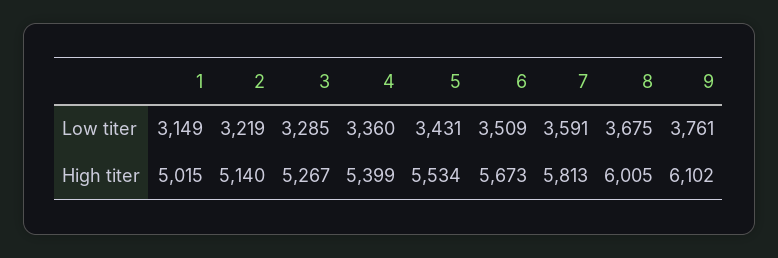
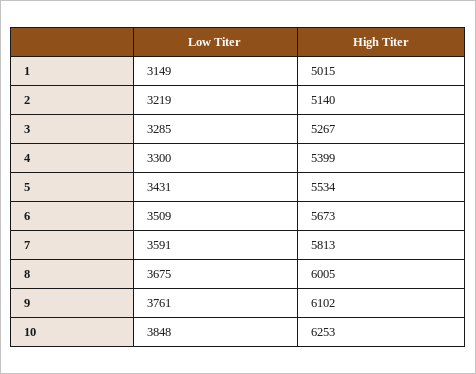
  {
    "1": {
      "Low titer": 3149,
      "High titer": 5015
    },
    "2": {
      "Low titer": 3219,
      "High titer": 5140
    },
    "3": {
      "Low titer": 3285,
      "High titer": 5267
    },
    "4": {
-     "Low titer": 3360,
+     "Low titer": 3300,
      "High titer": 5399
    },
    "5": {
      "Low titer": 3431,
      "High titer": 5534
    },
    "6": {
      "Low titer": 3509,
      "High titer": 5673
    },
    "7": {
      "Low titer": 3591,
      "High titer": 5813
    },
    "8": {
      "Low titer": 3675,
      "High titer": 6005
    },
    "9": {
      "Low titer": 3761,
      "High titer": 6102
-   }
+   },
+   "10": {
+     "Low titer": 3848,
+     "High titer": 6253
+   }
  }

